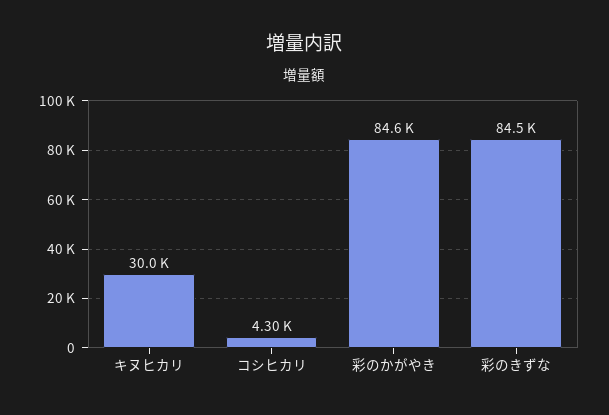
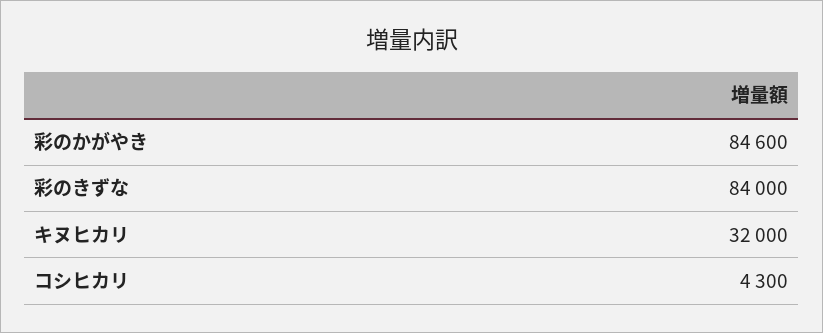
  {
-   "キヌヒカリ": 30000,
+   "キヌヒカリ": 32000,
    "コシヒカリ": 4300,
    "彩のかがやき": 84600,
-   "彩のきずな": 84500
+   "彩のきずな": 84000
  }

